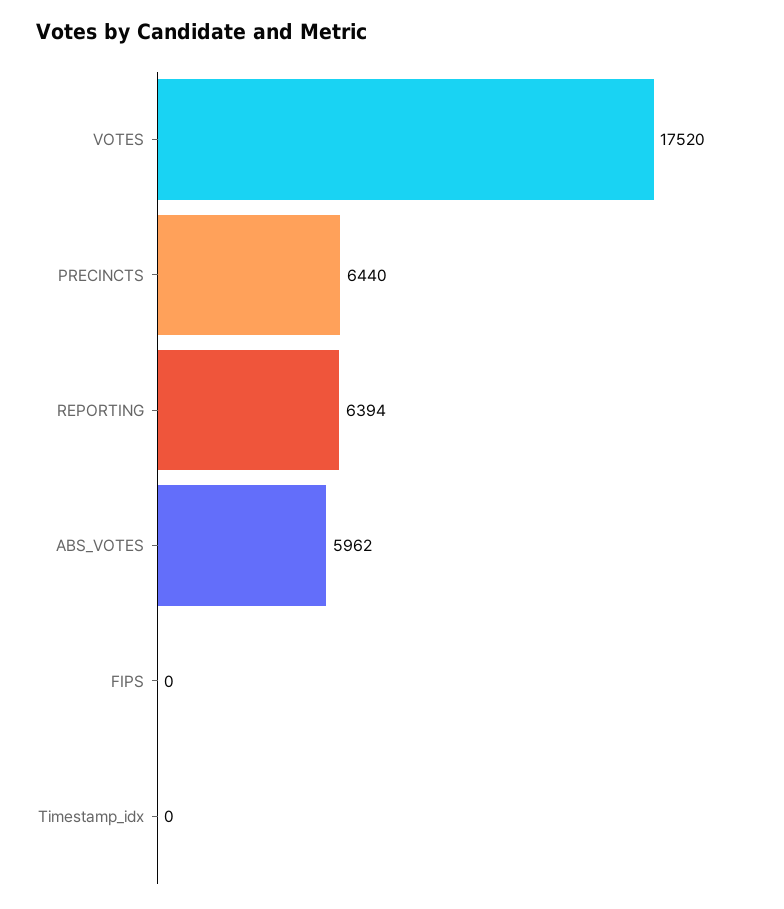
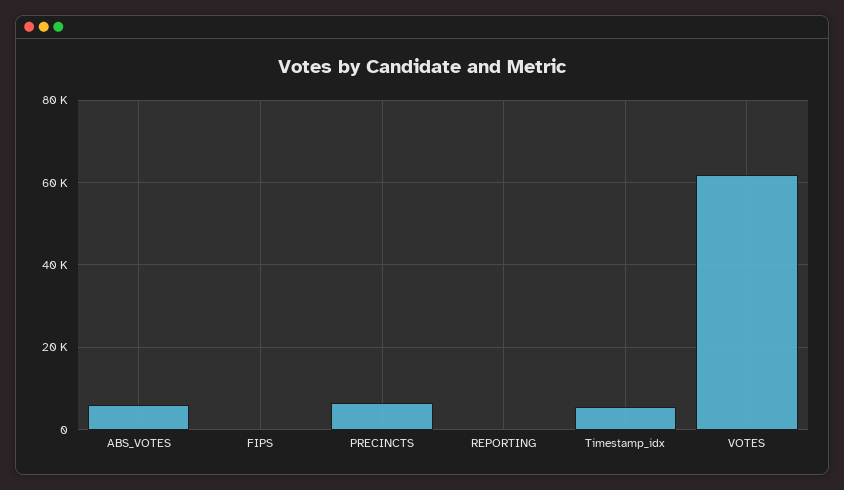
  {
-   "VOTES": 17520,
+   "VOTES": 62000,
    "PRECINCTS": 6440,
-   "REPORTING": 6394,
+   "REPORTING": 0,
    "ABS_VOTES": 5962,
    "FIPS": 0,
-   "Timestamp_idx": 0
+   "Timestamp_idx": 6000
  }

